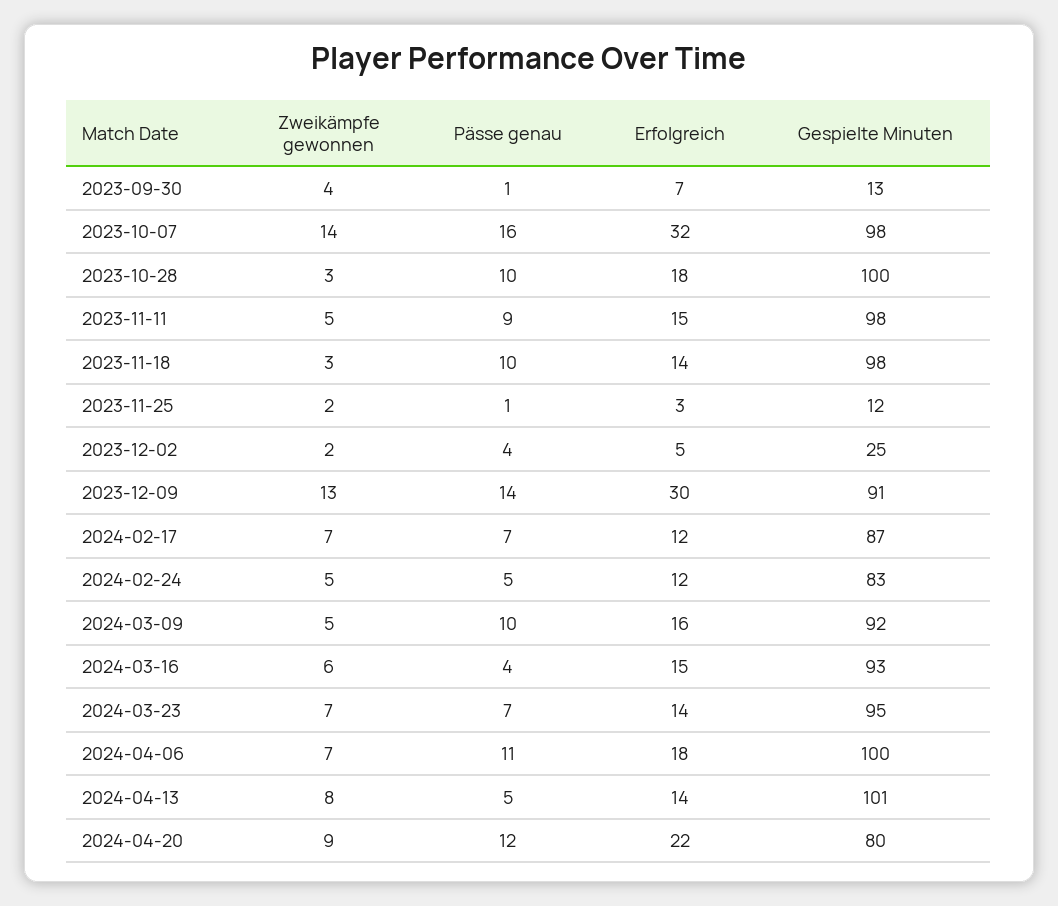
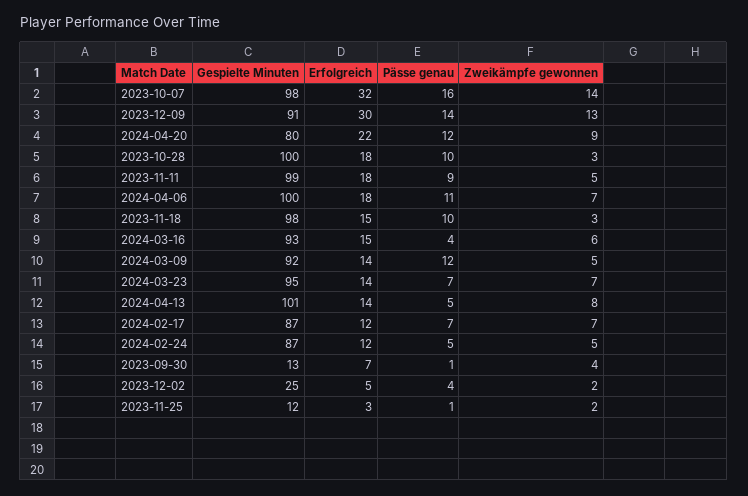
  {
    "Zweikämpfe gewonnen": {
      "2023-09-30": 4,
      "2023-10-07": 14,
      "2023-10-28": 3,
      "2023-11-11": 5,
      "2023-11-18": 3,
      "2023-11-25": 2,
      "2023-12-02": 2,
      "2023-12-09": 13,
      "2024-02-17": 7,
      "2024-02-24": 5,
      "2024-03-09": 5,
      "2024-03-16": 6,
      "2024-03-23": 7,
      "2024-04-06": 7,
      "2024-04-13": 8,
      "2024-04-20": 9
    },
    "Pässe genau": {
      "2023-09-30": 1,
      "2023-10-07": 16,
      "2023-10-28": 10,
      "2023-11-11": 9,
      "2023-11-18": 10,
      "2023-11-25": 1,
      "2023-12-02": 4,
      "2023-12-09": 14,
      "2024-02-17": 7,
      "2024-02-24": 5,
-     "2024-03-09": 10,
+     "2024-03-09": 12,
      "2024-03-16": 4,
      "2024-03-23": 7,
      "2024-04-06": 11,
      "2024-04-13": 5,
      "2024-04-20": 12
    },
    "Erfolgreich": {
      "2023-09-30": 7,
      "2023-10-07": 32,
      "2023-10-28": 18,
-     "2023-11-11": 15,
+     "2023-11-11": 18,
-     "2023-11-18": 14,
+     "2023-11-18": 15,
      "2023-11-25": 3,
      "2023-12-02": 5,
      "2023-12-09": 30,
      "2024-02-17": 12,
      "2024-02-24": 12,
-     "2024-03-09": 16,
+     "2024-03-09": 14,
      "2024-03-16": 15,
      "2024-03-23": 14,
      "2024-04-06": 18,
      "2024-04-13": 14,
      "2024-04-20": 22
    },
    "Gespielte Minuten": {
      "2023-09-30": 13,
      "2023-10-07": 98,
      "2023-10-28": 100,
-     "2023-11-11": 98,
+     "2023-11-11": 99,
      "2023-11-18": 98,
      "2023-11-25": 12,
      "2023-12-02": 25,
      "2023-12-09": 91,
      "2024-02-17": 87,
-     "2024-02-24": 83,
+     "2024-02-24": 87,
      "2024-03-09": 92,
      "2024-03-16": 93,
      "2024-03-23": 95,
      "2024-04-06": 100,
      "2024-04-13": 101,
      "2024-04-20": 80
    }
  }

